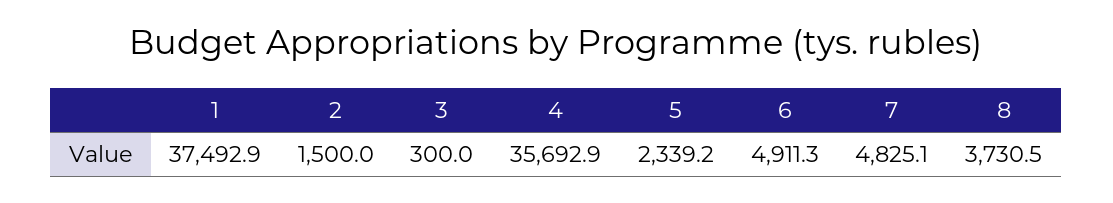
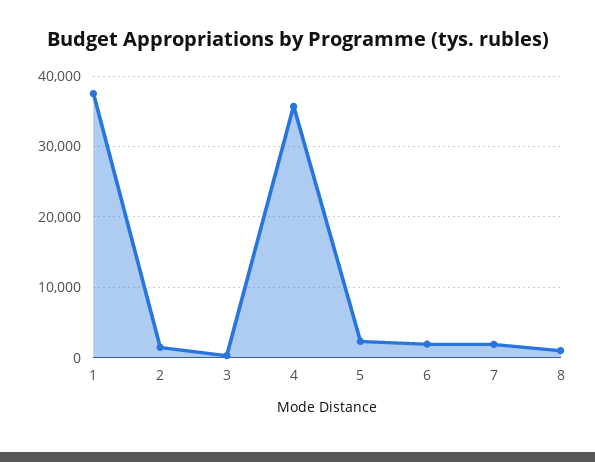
  {
    "1": 37492.9,
    "2": 1500,
    "3": 300,
    "4": 35692.9,
    "5": 2339.2,
-   "6": 4911.3,
+   "6": 2000,
-   "7": 4825.1,
+   "7": 2000,
-   "8": 3730.5
+   "8": 1000
  }

